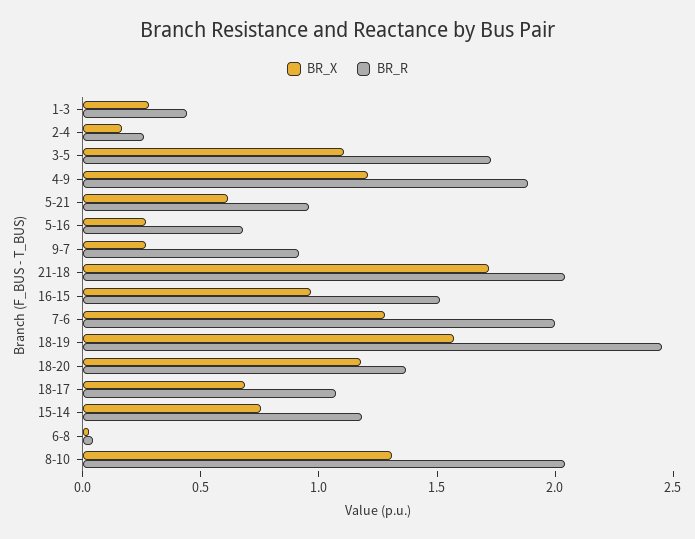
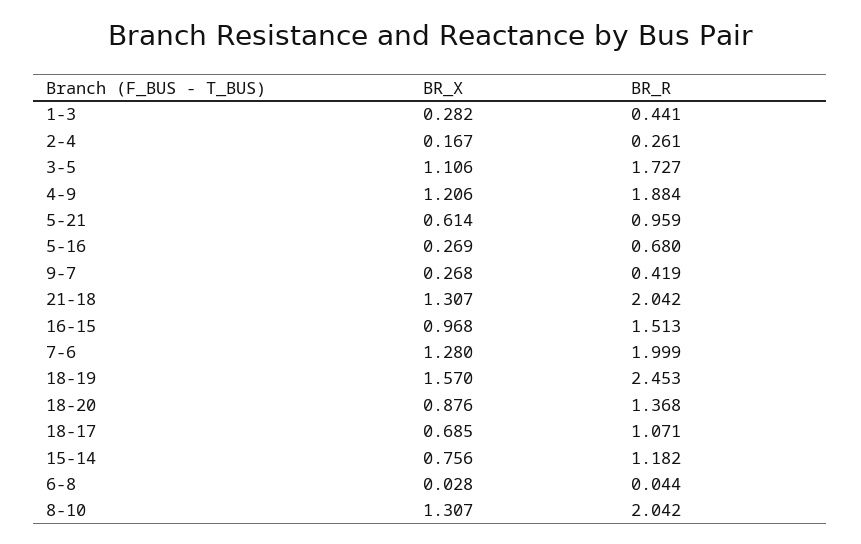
  {
    "BR_X": {
      "1-3": 0.282,
      "2-4": 0.167,
      "3-5": 1.106,
      "4-9": 1.206,
      "5-21": 0.614,
      "5-16": 0.269,
      "9-7": 0.268,
-     "21-18": 1.7,
+     "21-18": 1.307,
      "16-15": 0.968,
      "7-6": 1.28,
      "18-19": 1.57,
-     "18-20": 1.2,
+     "18-20": 0.876,
      "18-17": 0.685,
      "15-14": 0.756,
      "6-8": 0.028,
      "8-10": 1.307
    },
    "BR_R": {
      "1-3": 0.441,
      "2-4": 0.261,
      "3-5": 1.727,
      "4-9": 1.884,
      "5-21": 0.959,
      "5-16": 0.68,
-     "9-7": 0.9,
+     "9-7": 0.419,
      "21-18": 2.042,
      "16-15": 1.513,
      "7-6": 1.999,
      "18-19": 2.453,
      "18-20": 1.368,
      "18-17": 1.071,
      "15-14": 1.182,
      "6-8": 0.044,
      "8-10": 2.042
    }
  }

